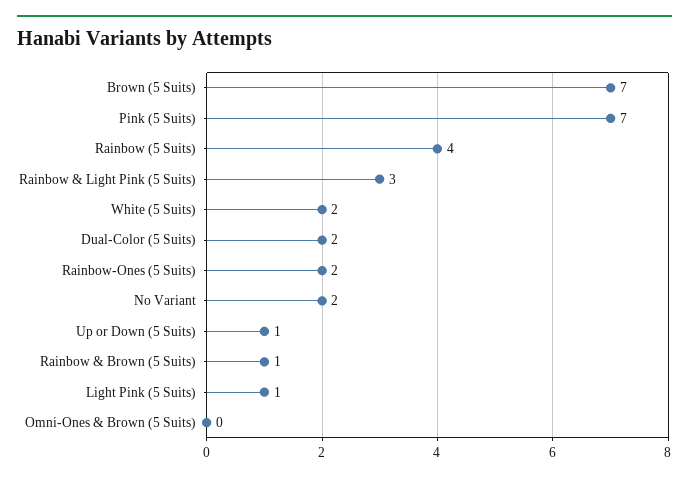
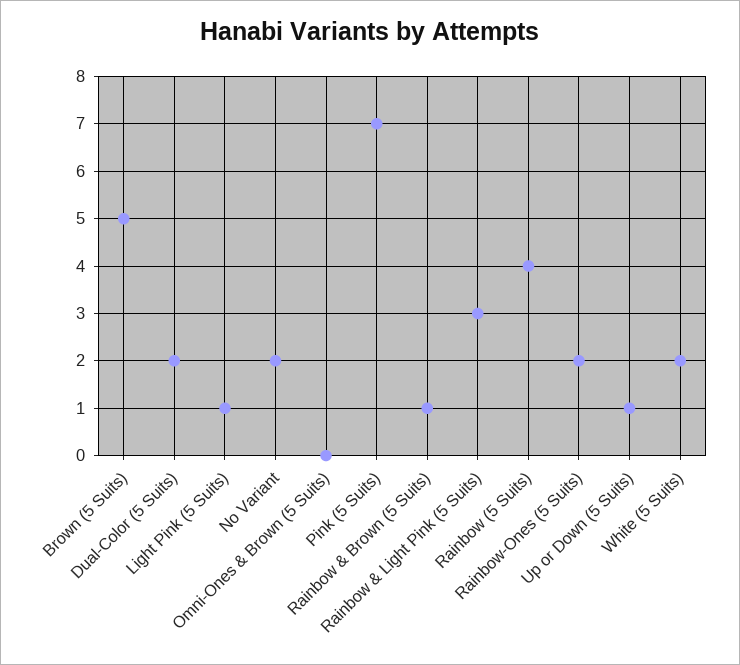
  {
-   "Brown (5 Suits)": 7,
+   "Brown (5 Suits)": 5,
    "Pink (5 Suits)": 7,
    "Rainbow (5 Suits)": 4,
    "Rainbow & Light Pink (5 Suits)": 3,
    "White (5 Suits)": 2,
    "Dual-Color (5 Suits)": 2,
    "Rainbow-Ones (5 Suits)": 2,
    "No Variant": 2,
    "Up or Down (5 Suits)": 1,
    "Rainbow & Brown (5 Suits)": 1,
    "Light Pink (5 Suits)": 1,
    "Omni-Ones & Brown (5 Suits)": 0
  }

